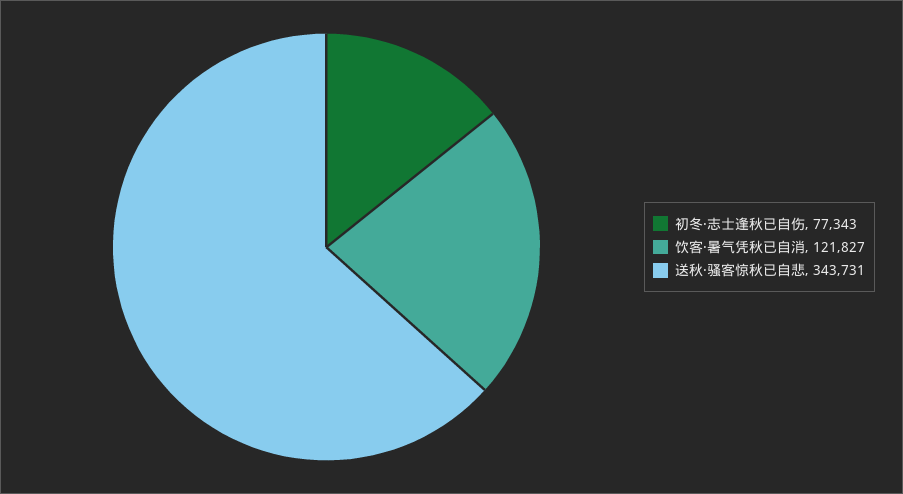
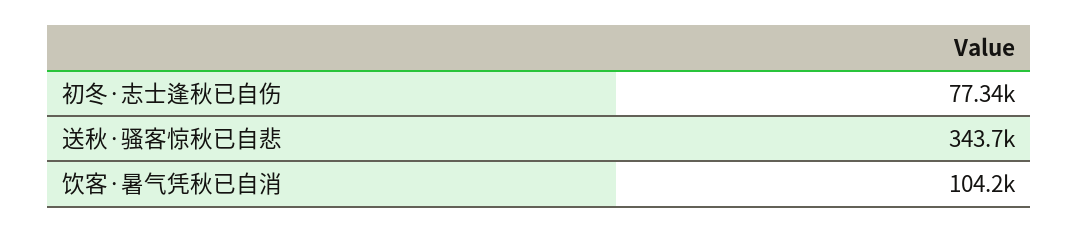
  {
    "初冬·志士逢秋已自伤": 77343,
-   "饮客·暑气凭秋已自消": 121827,
+   "饮客·暑气凭秋已自消": 104200,
    "送秋·骚客惊秋已自悲": 343731
  }

